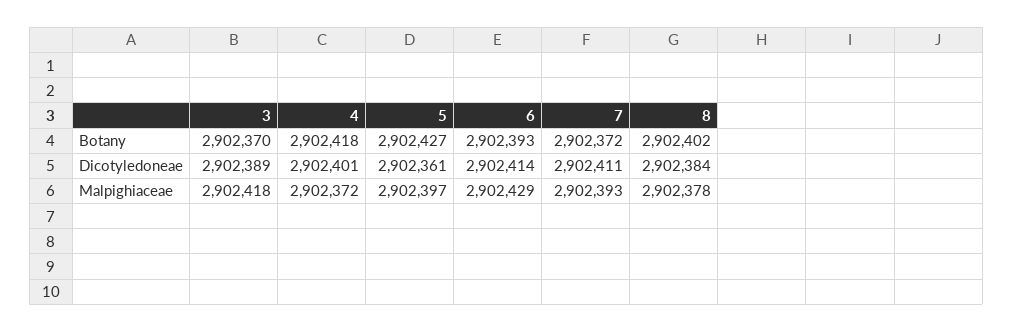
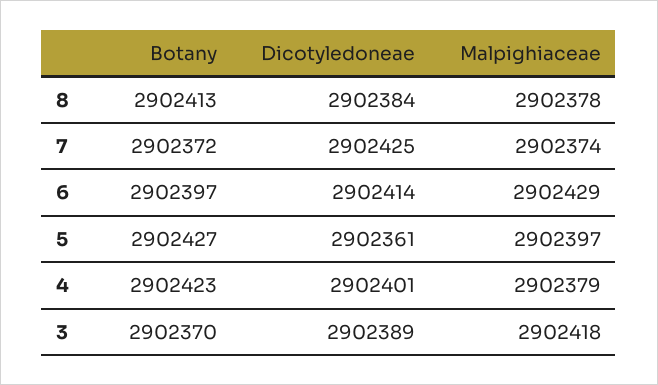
  {
    "3": {
      "Botany": 2902370,
      "Dicotyledoneae": 2902389,
      "Malpighiaceae": 2902418
    },
    "4": {
-     "Botany": 2902418,
+     "Botany": 2902423,
      "Dicotyledoneae": 2902401,
-     "Malpighiaceae": 2902372
+     "Malpighiaceae": 2902379
    },
    "5": {
      "Botany": 2902427,
      "Dicotyledoneae": 2902361,
      "Malpighiaceae": 2902397
    },
    "6": {
-     "Botany": 2902393,
+     "Botany": 2902397,
      "Dicotyledoneae": 2902414,
      "Malpighiaceae": 2902429
    },
    "7": {
      "Botany": 2902372,
-     "Dicotyledoneae": 2902411,
+     "Dicotyledoneae": 2902425,
-     "Malpighiaceae": 2902393
+     "Malpighiaceae": 2902374
    },
    "8": {
-     "Botany": 2902402,
+     "Botany": 2902413,
      "Dicotyledoneae": 2902384,
      "Malpighiaceae": 2902378
    }
  }

